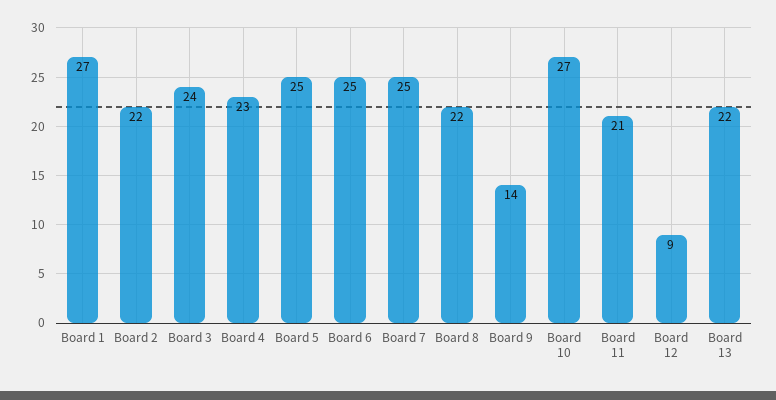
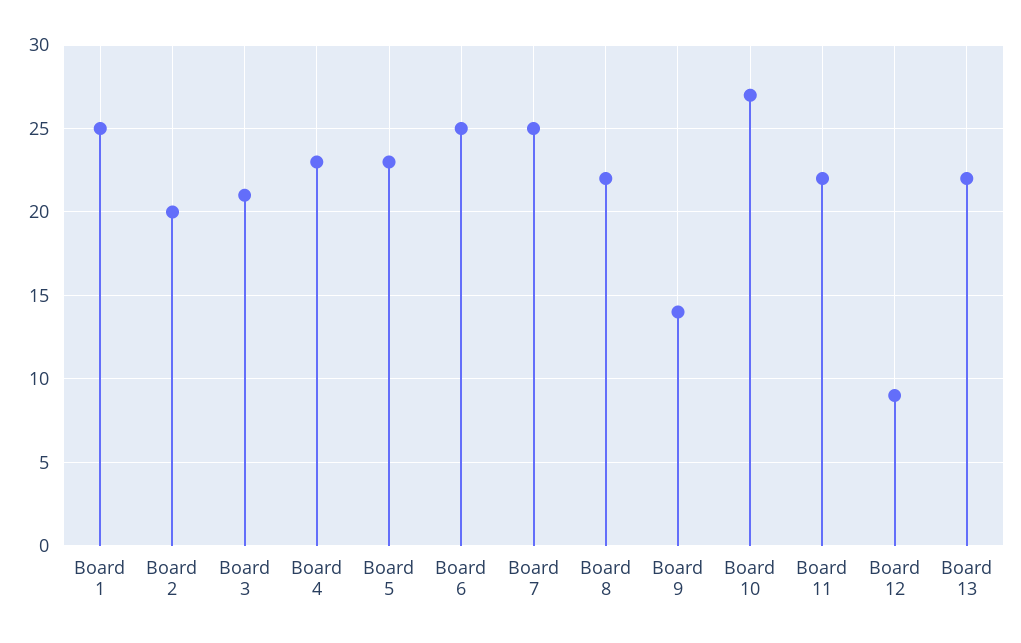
  {
-   "Board 1": 27,
+   "Board 1": 25,
-   "Board 2": 22,
+   "Board 2": 20,
-   "Board 3": 24,
+   "Board 3": 21,
    "Board 4": 23,
-   "Board 5": 25,
+   "Board 5": 23,
    "Board 6": 25,
    "Board 7": 25,
    "Board 8": 22,
    "Board 9": 14,
    "Board 10": 27,
-   "Board 11": 21,
+   "Board 11": 22,
    "Board 12": 9,
    "Board 13": 22
  }

